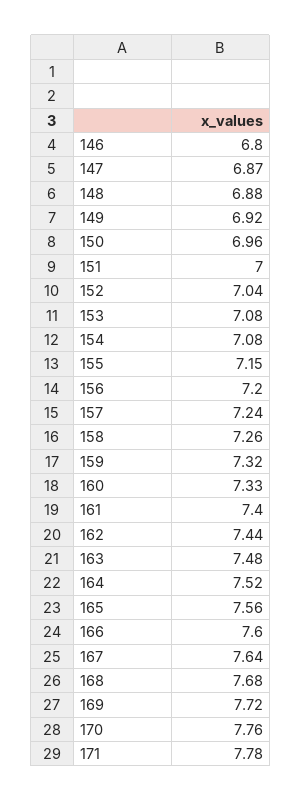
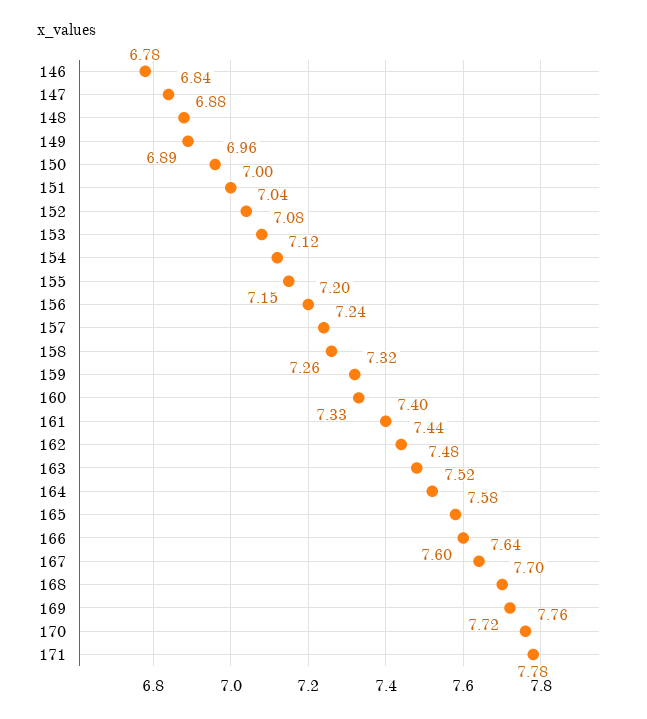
  {
-   "146": 6.8,
+   "146": 6.78,
-   "147": 6.87,
+   "147": 6.84,
    "148": 6.88,
-   "149": 6.92,
+   "149": 6.89,
    "150": 6.96,
    "151": 7,
    "152": 7.04,
    "153": 7.08,
-   "154": 7.08,
+   "154": 7.12,
    "155": 7.15,
    "156": 7.2,
    "157": 7.24,
    "158": 7.26,
    "159": 7.32,
    "160": 7.33,
    "161": 7.4,
    "162": 7.44,
    "163": 7.48,
    "164": 7.52,
-   "165": 7.56,
+   "165": 7.58,
    "166": 7.6,
    "167": 7.64,
-   "168": 7.68,
+   "168": 7.7,
    "169": 7.72,
    "170": 7.76,
    "171": 7.78
  }

